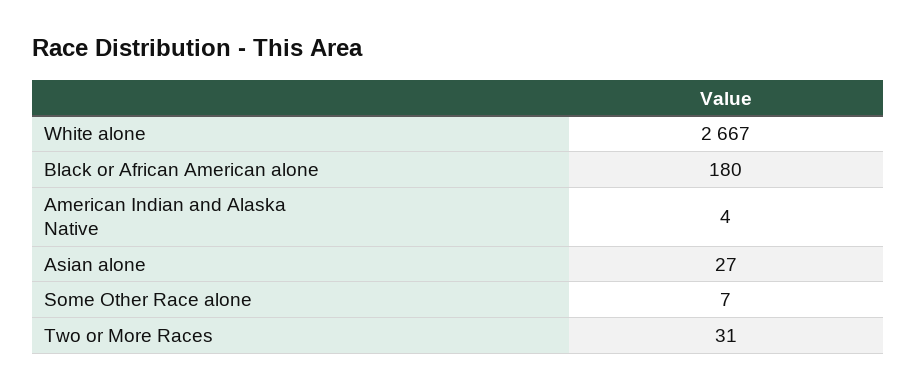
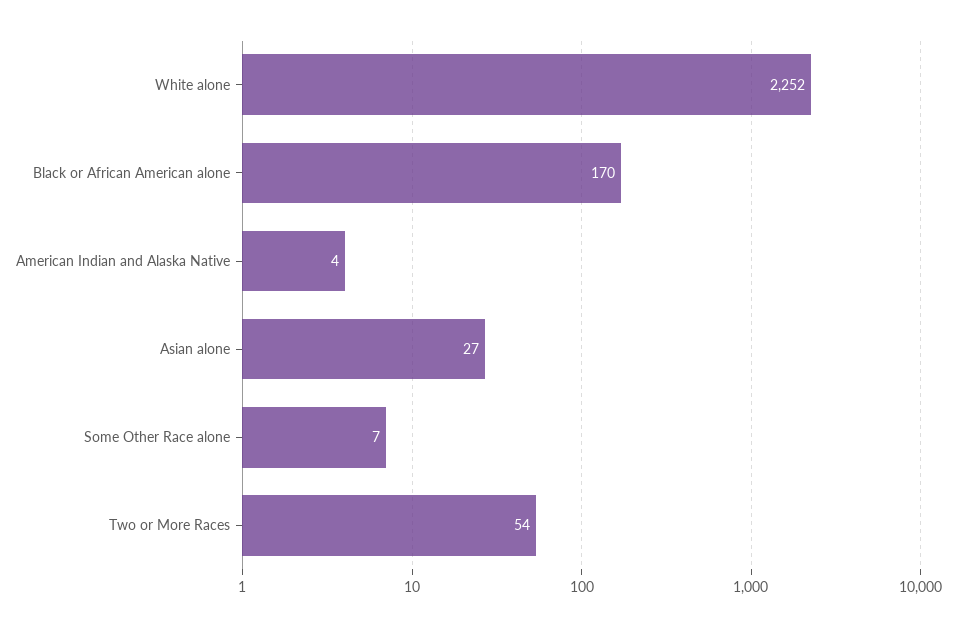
  {
-   "White alone": 2667,
+   "White alone": 2252,
-   "Black or African American alone": 180,
+   "Black or African American alone": 170,
    "American Indian and Alaska Native": 4,
    "Asian alone": 27,
    "Some Other Race alone": 7,
-   "Two or More Races": 31
+   "Two or More Races": 54
  }

